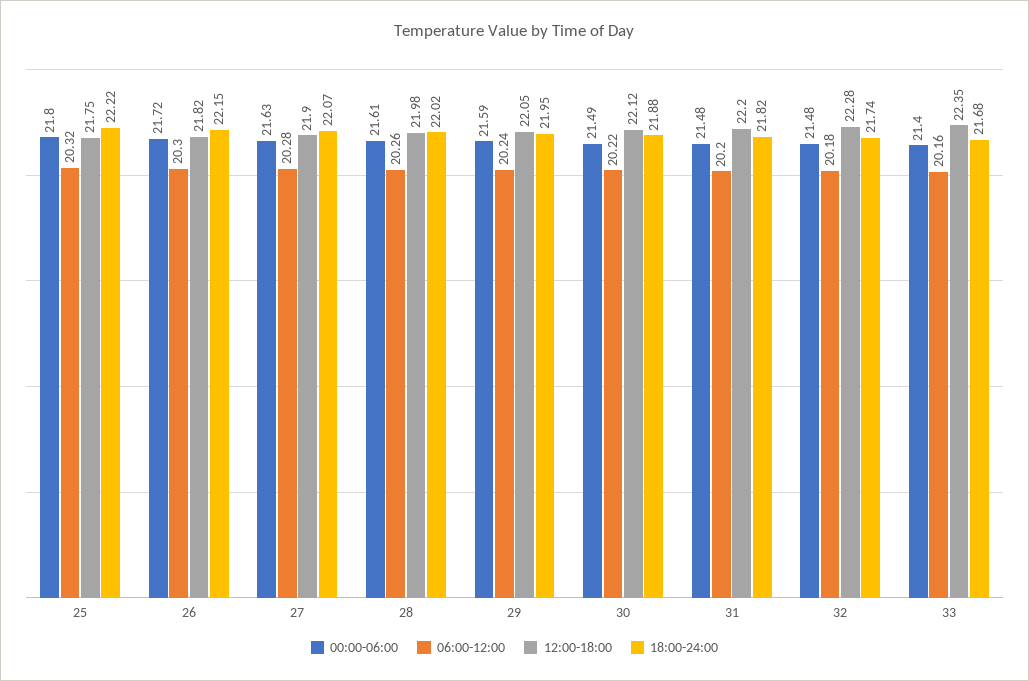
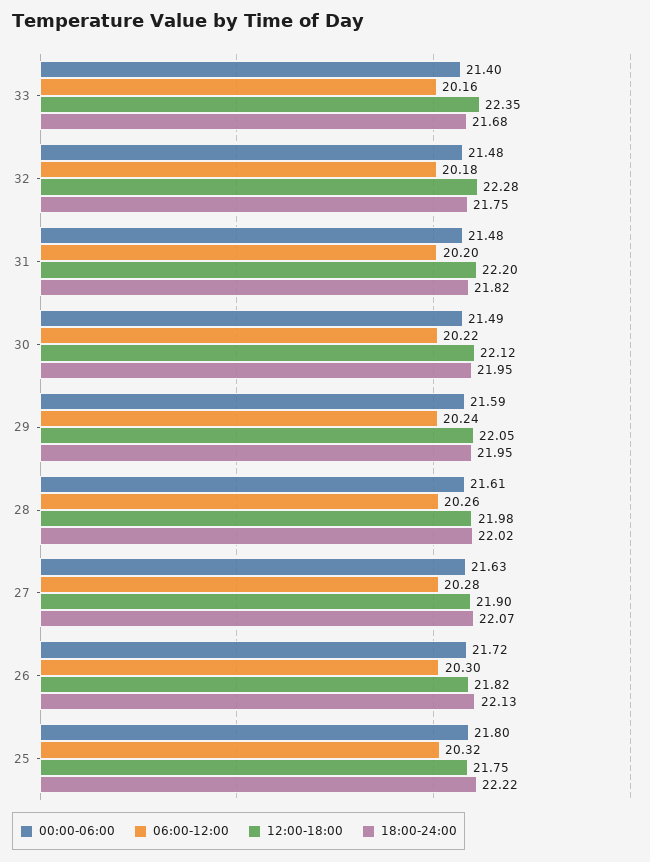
  {
    "00:00-06:00": {
      "25": 21.8,
      "26": 21.72,
      "27": 21.63,
      "28": 21.61,
      "29": 21.59,
      "30": 21.49,
      "31": 21.48,
      "32": 21.48,
      "33": 21.4
    },
    "06:00-12:00": {
      "25": 20.32,
      "26": 20.3,
      "27": 20.28,
      "28": 20.26,
      "29": 20.24,
      "30": 20.22,
      "31": 20.2,
      "32": 20.18,
      "33": 20.16
    },
    "12:00-18:00": {
      "25": 21.75,
      "26": 21.82,
      "27": 21.9,
      "28": 21.98,
      "29": 22.05,
      "30": 22.12,
      "31": 22.2,
      "32": 22.28,
      "33": 22.35
    },
    "18:00-24:00": {
      "25": 22.22,
-     "26": 22.15,
+     "26": 22.13,
      "27": 22.07,
      "28": 22.02,
      "29": 21.95,
-     "30": 21.88,
+     "30": 21.95,
      "31": 21.82,
-     "32": 21.74,
+     "32": 21.75,
      "33": 21.68
    }
  }

